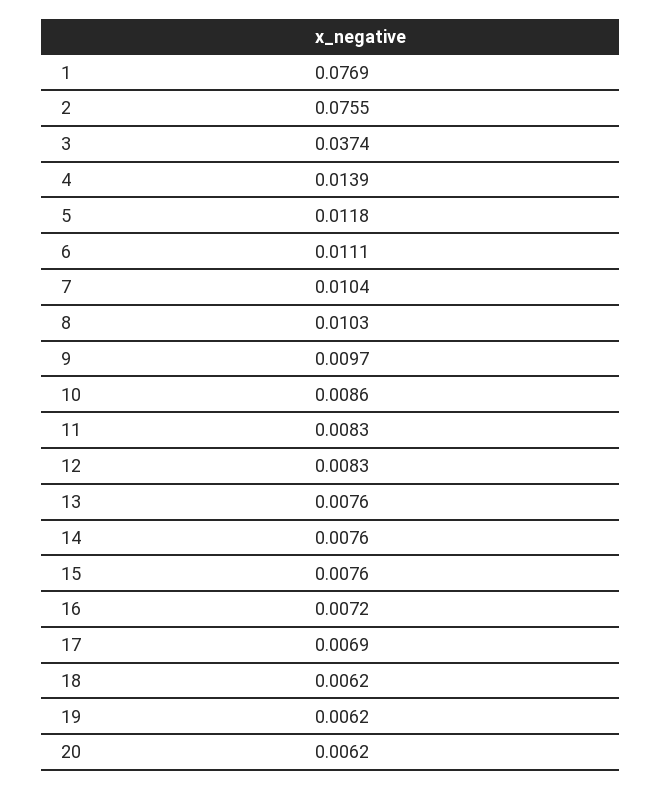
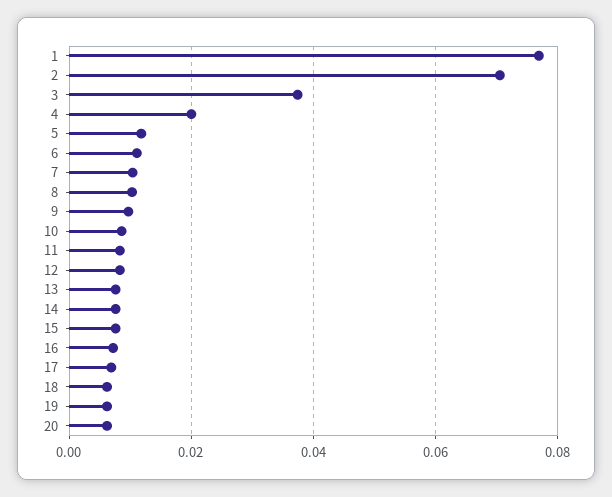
  {
    "1": 0.0769,
-   "2": 0.0755,
+   "2": 0.07,
    "3": 0.0374,
-   "4": 0.0139,
+   "4": 0.02,
    "5": 0.0118,
    "6": 0.0111,
    "7": 0.0104,
    "8": 0.0103,
    "9": 0.0097,
    "10": 0.0086,
    "11": 0.0083,
    "12": 0.0083,
    "13": 0.0076,
    "14": 0.0076,
    "15": 0.0076,
    "16": 0.0072,
    "17": 0.0069,
    "18": 0.0062,
    "19": 0.0062,
    "20": 0.0062
  }

